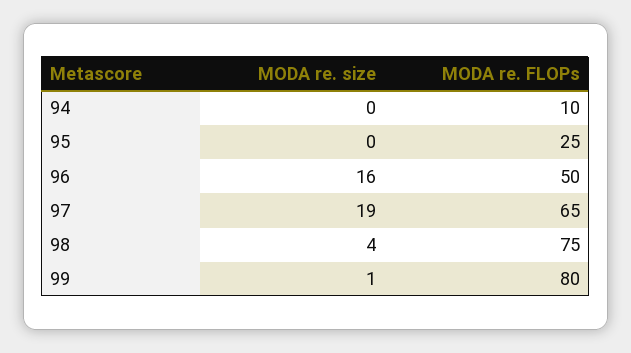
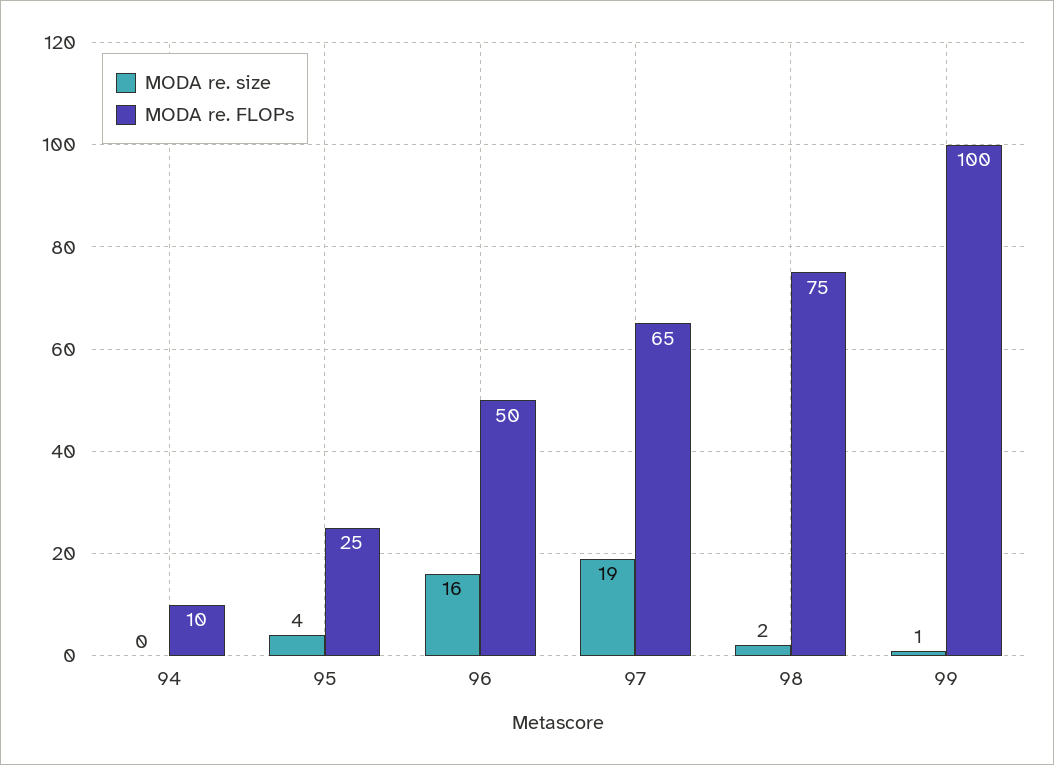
  {
    "MODA re. size": {
      "94": 0,
-     "95": 0,
+     "95": 4,
      "96": 16,
      "97": 19,
-     "98": 4,
+     "98": 2,
      "99": 1
    },
    "MODA re. FLOPs": {
      "94": 10,
      "95": 25,
      "96": 50,
      "97": 65,
      "98": 75,
-     "99": 80
+     "99": 100
    }
  }

